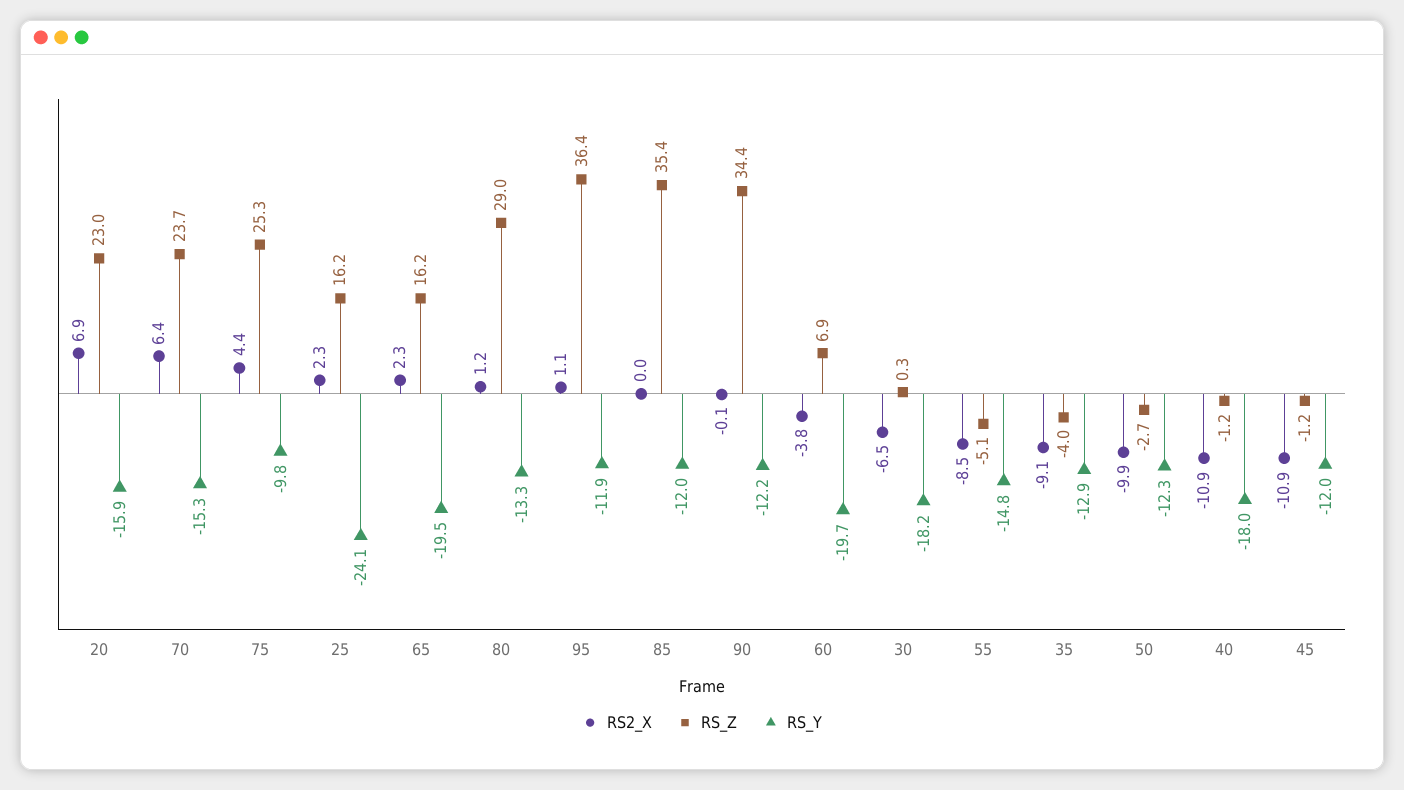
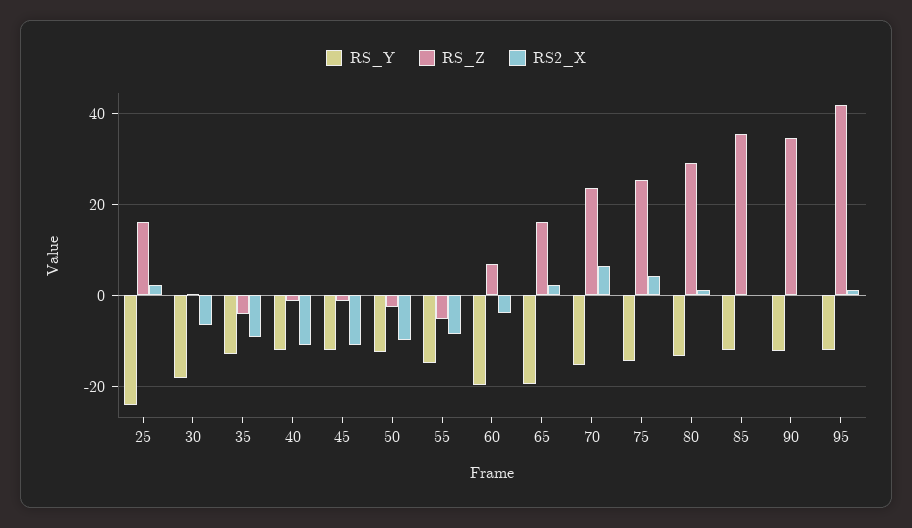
  {
    "RS2_X": {
-     "20": 6.9,
      "70": 6.4,
      "75": 4.4,
      "25": 2.3,
      "65": 2.3,
      "80": 1.2,
      "95": 1.1,
      "85": 0,
      "90": -0.1,
      "60": -3.8,
      "30": -6.5,
      "55": -8.5,
      "35": -9.1,
      "50": -9.9,
      "40": -10.9,
      "45": -10.9
    },
    "RS_Z": {
-     "20": 23,
      "70": 23.7,
      "75": 25.3,
      "25": 16.2,
      "65": 16.2,
      "80": 29,
-     "95": 36.4,
+     "95": 42,
      "85": 35.4,
      "90": 34.4,
      "60": 6.9,
      "30": 0.3,
      "55": -5.1,
      "35": -4,
      "50": -2.7,
      "40": -1.2,
      "45": -1.2
    },
    "RS_Y": {
-     "20": -15.9,
      "70": -15.3,
-     "75": -9.8,
+     "75": -14,
      "25": -24.1,
      "65": -19.5,
      "80": -13.3,
      "95": -11.9,
      "85": -12,
      "90": -12.2,
      "60": -19.7,
      "30": -18.2,
      "55": -14.8,
      "35": -12.9,
      "50": -12.3,
-     "40": -18,
+     "40": -12,
      "45": -12
    }
  }

